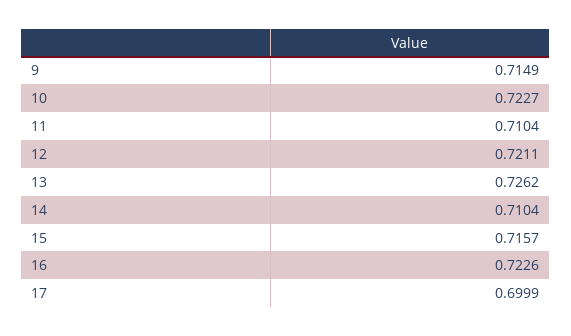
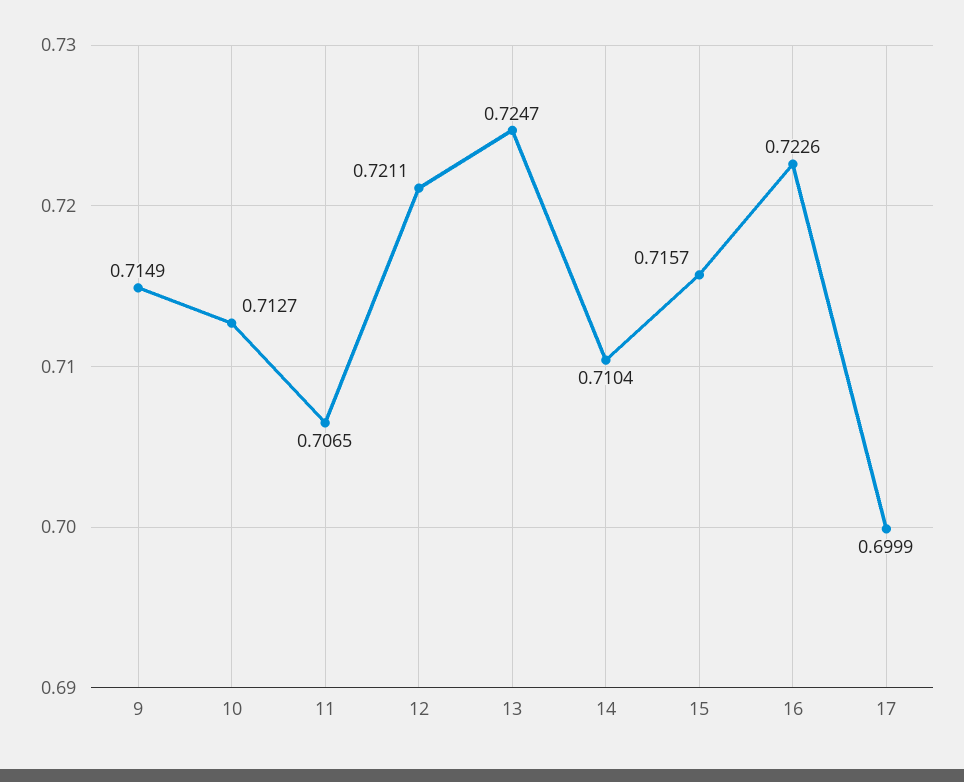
  {
    "9": 0.7149,
-   "10": 0.7227,
+   "10": 0.7127,
-   "11": 0.7104,
+   "11": 0.7065,
    "12": 0.7211,
-   "13": 0.7262,
+   "13": 0.7247,
    "14": 0.7104,
    "15": 0.7157,
    "16": 0.7226,
    "17": 0.6999
  }

